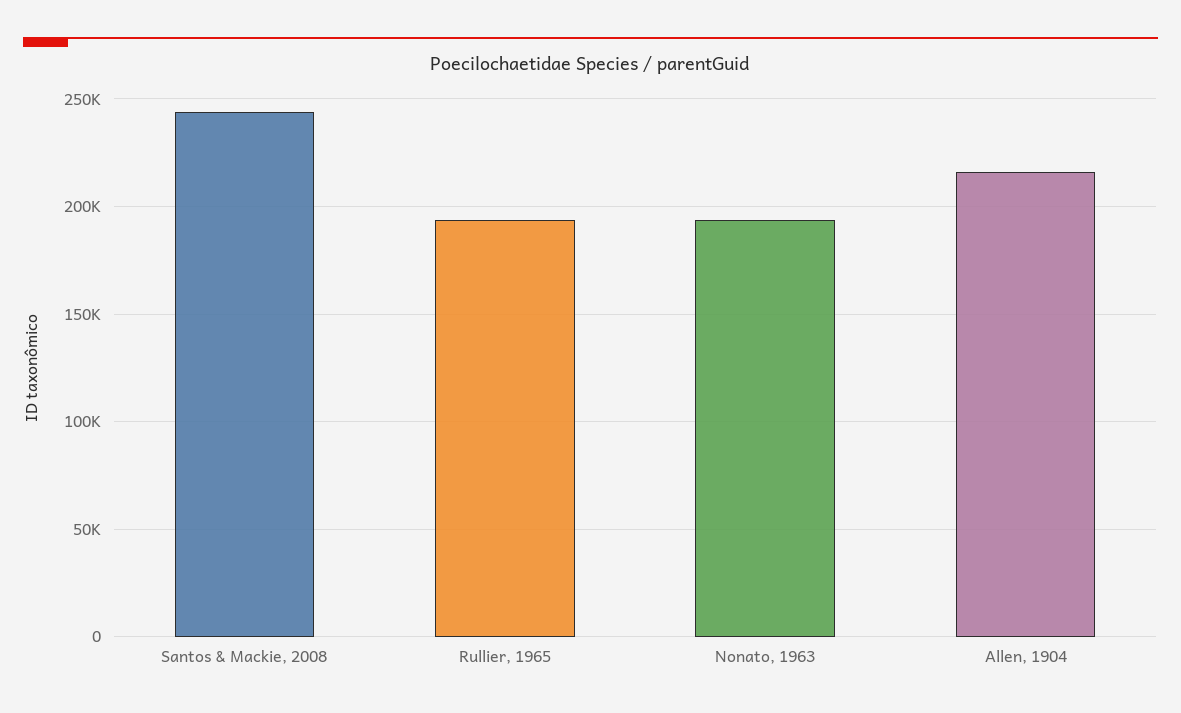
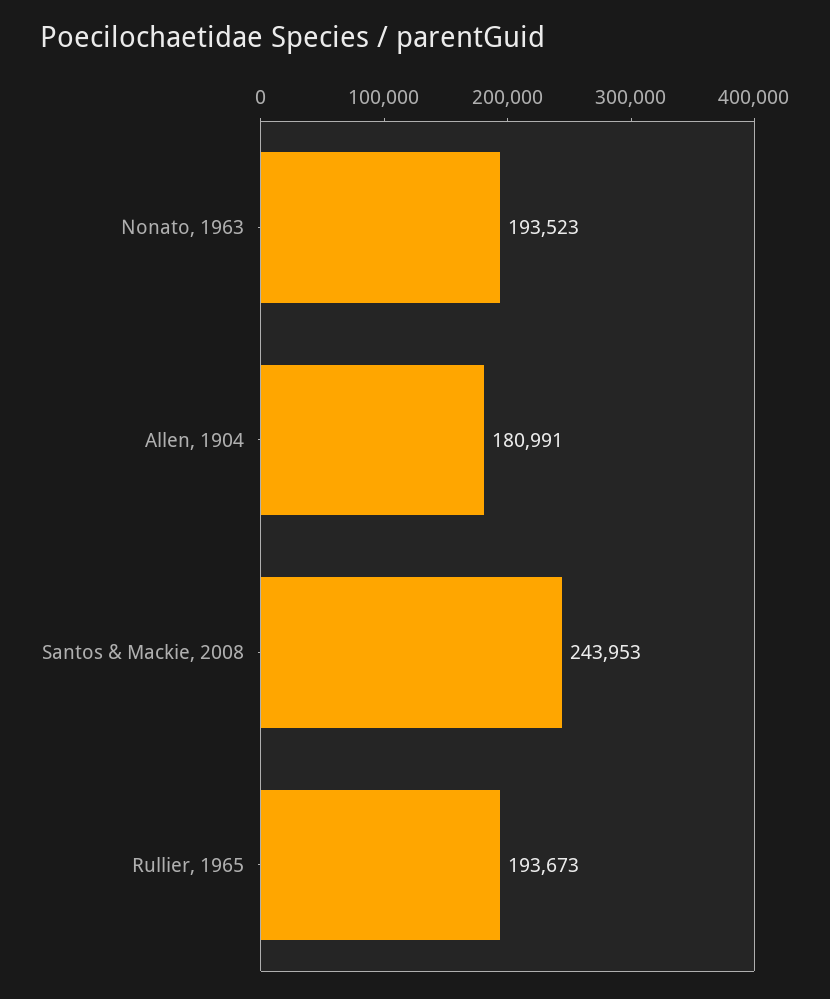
  {
    "Santos & Mackie, 2008": 243953,
    "Rullier, 1965": 193673,
    "Nonato, 1963": 193523,
-   "Allen, 1904": 215000
+   "Allen, 1904": 180991
  }

